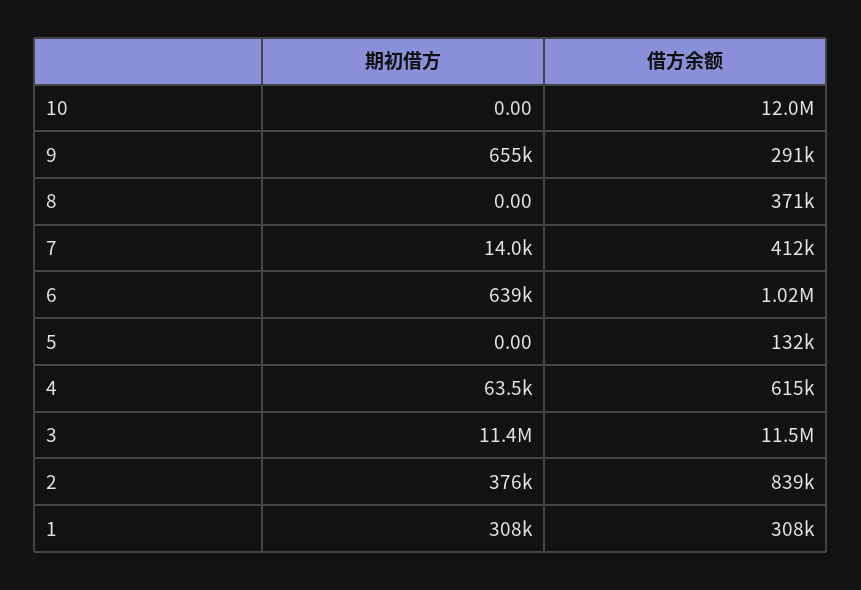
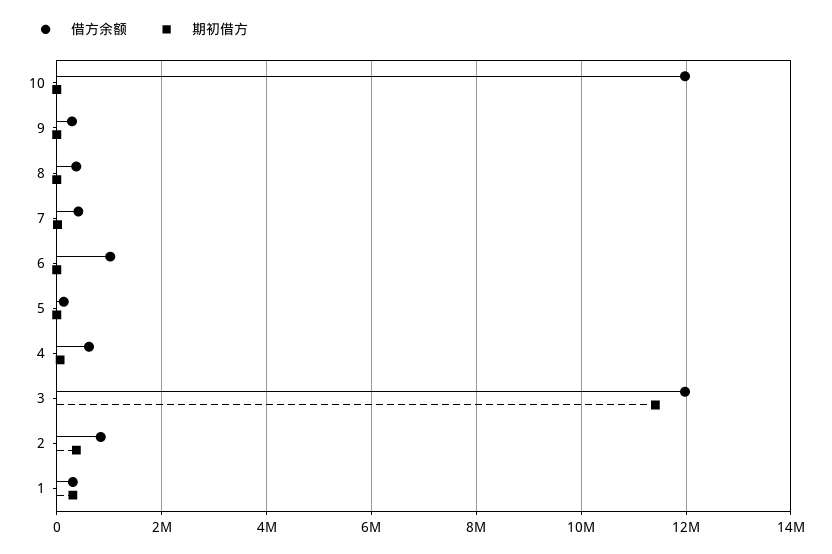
  {
    "期初借方": {
      "10": 0,
-     "9": 655000,
+     "9": 0,
      "8": 0,
      "7": 14000,
-     "6": 639000,
+     "6": 0,
      "5": 0,
      "4": 63500,
      "3": 11400000,
      "2": 376000,
      "1": 308000
    },
    "借方余额": {
      "10": 12000000,
      "9": 291000,
      "8": 371000,
      "7": 412000,
      "6": 1020000,
      "5": 132000,
      "4": 615000,
-     "3": 11500000,
+     "3": 12000000,
      "2": 839000,
      "1": 308000
    }
  }

